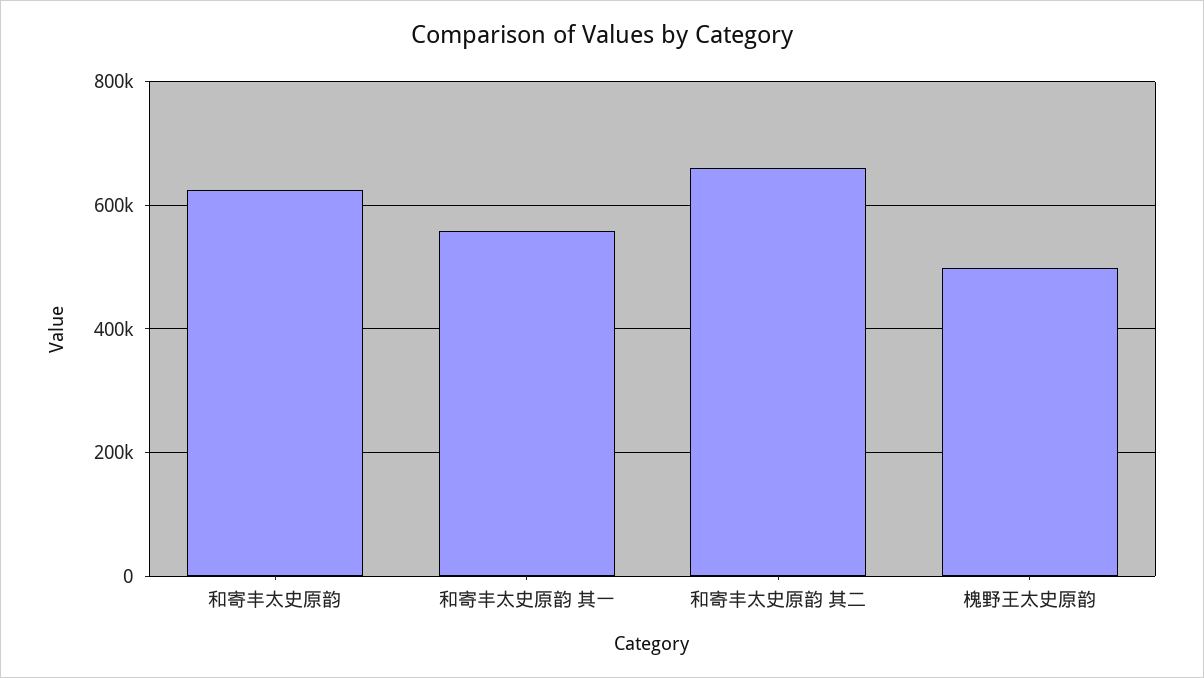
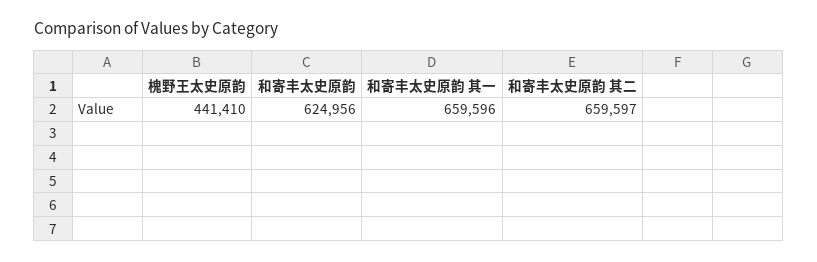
  {
    "和寄丰太史原韵": 624956,
-   "和寄丰太史原韵 其一": 560000,
+   "和寄丰太史原韵 其一": 659596,
    "和寄丰太史原韵 其二": 659597,
-   "槐野王太史原韵": 500000
+   "槐野王太史原韵": 441410
  }

